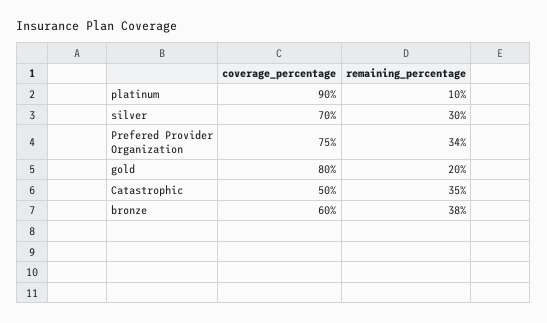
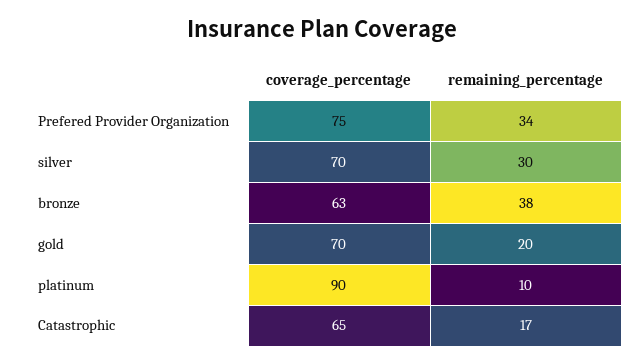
  {
    "coverage_percentage": {
      "platinum": 90,
      "silver": 70,
      "Prefered Provider Organization": 75,
-     "gold": 80,
+     "gold": 70,
-     "Catastrophic": 50,
+     "Catastrophic": 65,
-     "bronze": 60
+     "bronze": 63
    },
    "remaining_percentage": {
      "platinum": 10,
      "silver": 30,
      "Prefered Provider Organization": 34,
      "gold": 20,
-     "Catastrophic": 35,
+     "Catastrophic": 17,
      "bronze": 38
    }
  }

